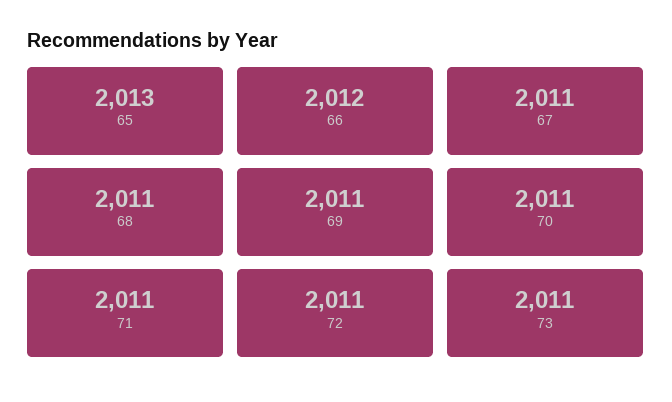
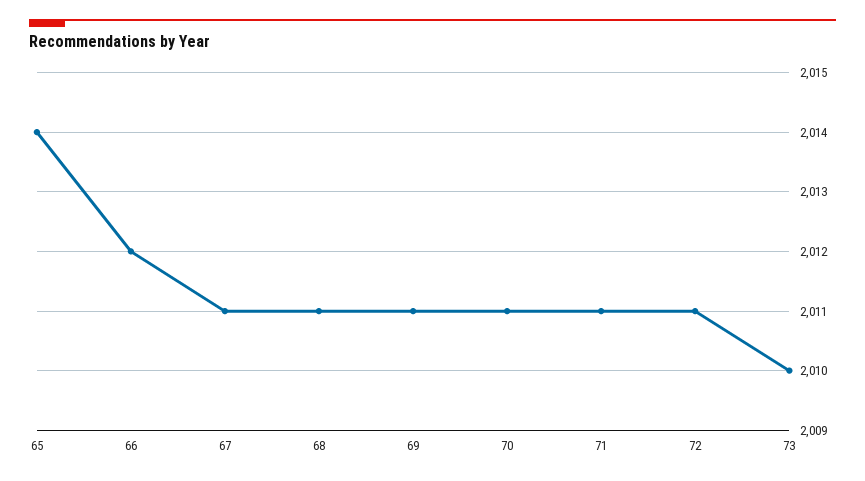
  {
-   "65": 2013,
+   "65": 2014,
    "66": 2012,
    "67": 2011,
    "68": 2011,
    "69": 2011,
    "70": 2011,
    "71": 2011,
    "72": 2011,
-   "73": 2011
+   "73": 2010
  }

